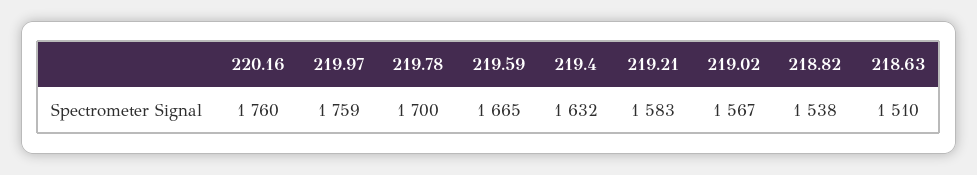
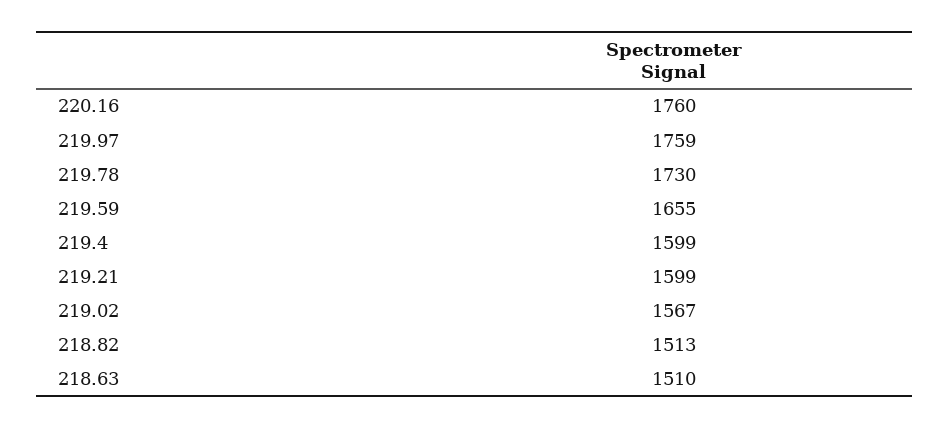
  {
    "220.16": 1760,
    "219.97": 1759,
-   "219.78": 1700,
+   "219.78": 1730,
-   "219.59": 1665,
+   "219.59": 1655,
-   "219.4": 1632,
+   "219.4": 1599,
-   "219.21": 1583,
+   "219.21": 1599,
    "219.02": 1567,
-   "218.82": 1538,
+   "218.82": 1513,
    "218.63": 1510
  }

